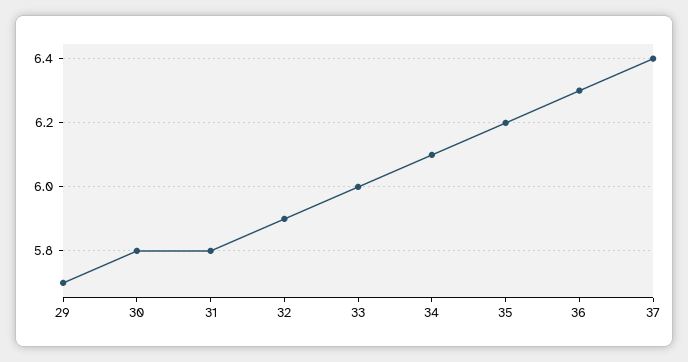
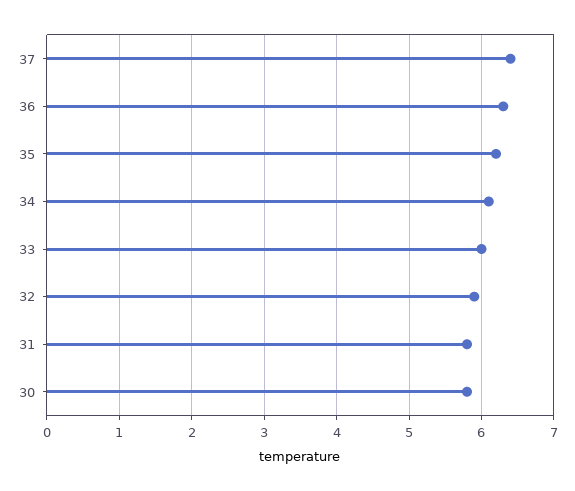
  {
-   "29": 5.7,
    "30": 5.8,
    "31": 5.8,
    "32": 5.9,
    "33": 6,
    "34": 6.1,
    "35": 6.2,
    "36": 6.3,
    "37": 6.4
  }

